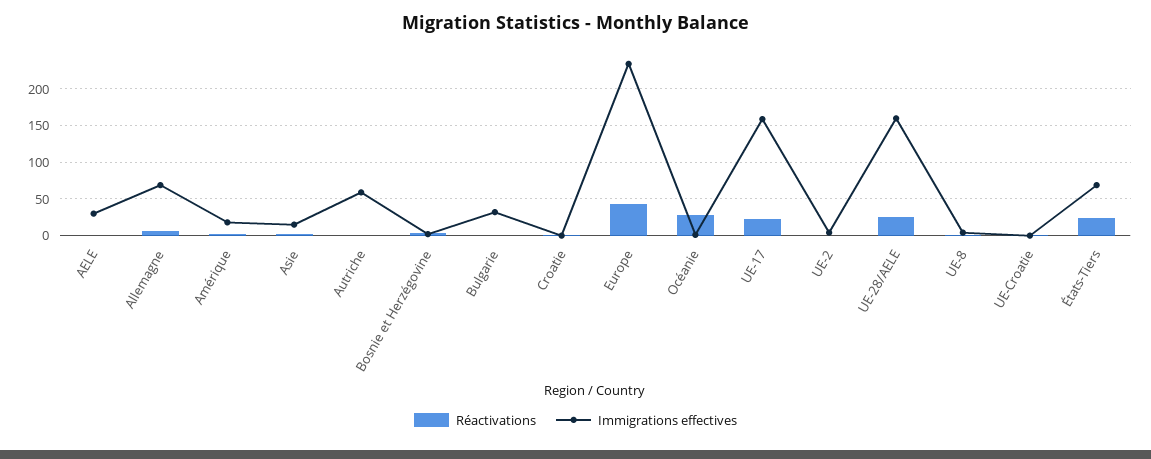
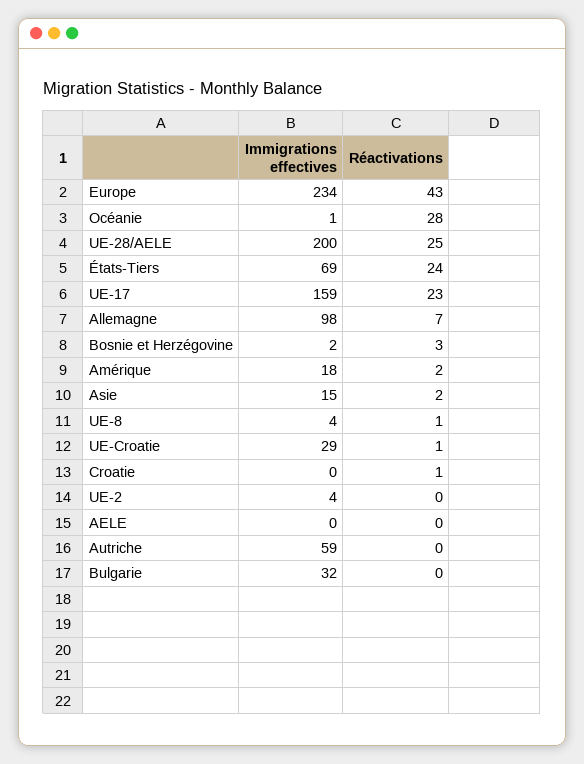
  {
    "Réactivations": {
      "AELE": 0,
      "Allemagne": 7,
      "Amérique": 2,
      "Asie": 2,
      "Autriche": 0,
      "Bosnie et Herzégovine": 3,
      "Bulgarie": 0,
      "Croatie": 1,
      "Europe": 43,
      "Océanie": 28,
      "UE-17": 23,
      "UE-2": 0,
      "UE-28/AELE": 25,
      "UE-8": 1,
      "UE-Croatie": 1,
      "États-Tiers": 24
    },
    "Immigrations effectives": {
-     "AELE": 30,
+     "AELE": 0,
-     "Allemagne": 70,
+     "Allemagne": 98,
      "Amérique": 18,
      "Asie": 15,
      "Autriche": 59,
      "Bosnie et Herzégovine": 2,
      "Bulgarie": 32,
      "Croatie": 0,
      "Europe": 234,
      "Océanie": 1,
      "UE-17": 159,
      "UE-2": 4,
-     "UE-28/AELE": 160,
+     "UE-28/AELE": 200,
      "UE-8": 4,
-     "UE-Croatie": 0,
+     "UE-Croatie": 29,
      "États-Tiers": 69
    }
  }

